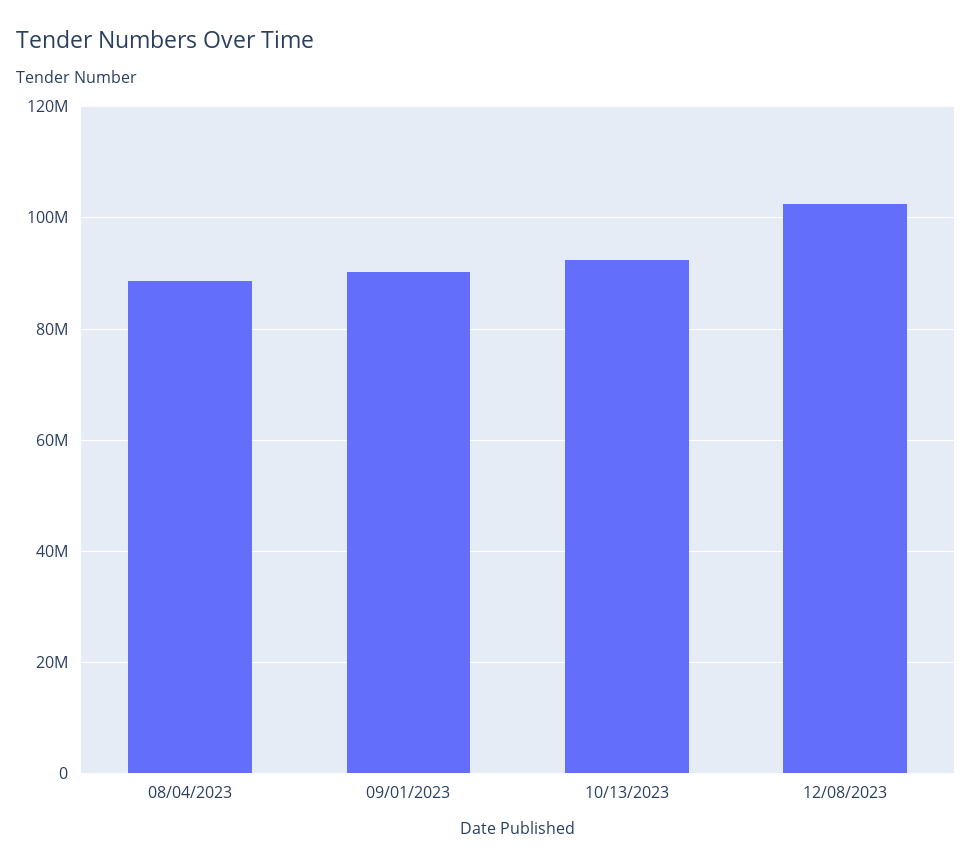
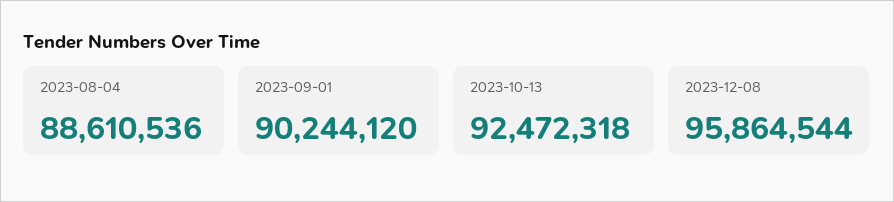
  {
    "08/04/2023": 88610536,
    "09/01/2023": 90244120,
    "10/13/2023": 92472318,
-   "12/08/2023": 102000000
+   "12/08/2023": 95864544
  }

